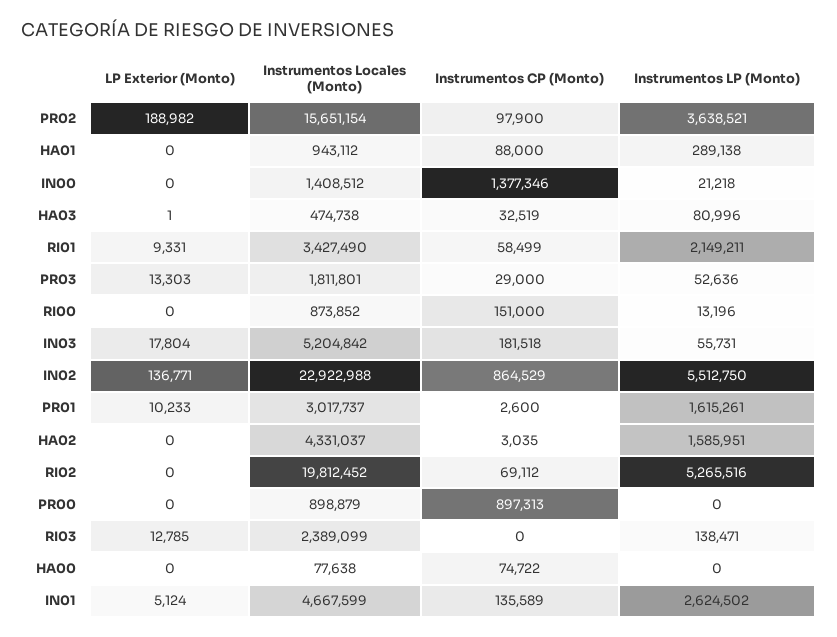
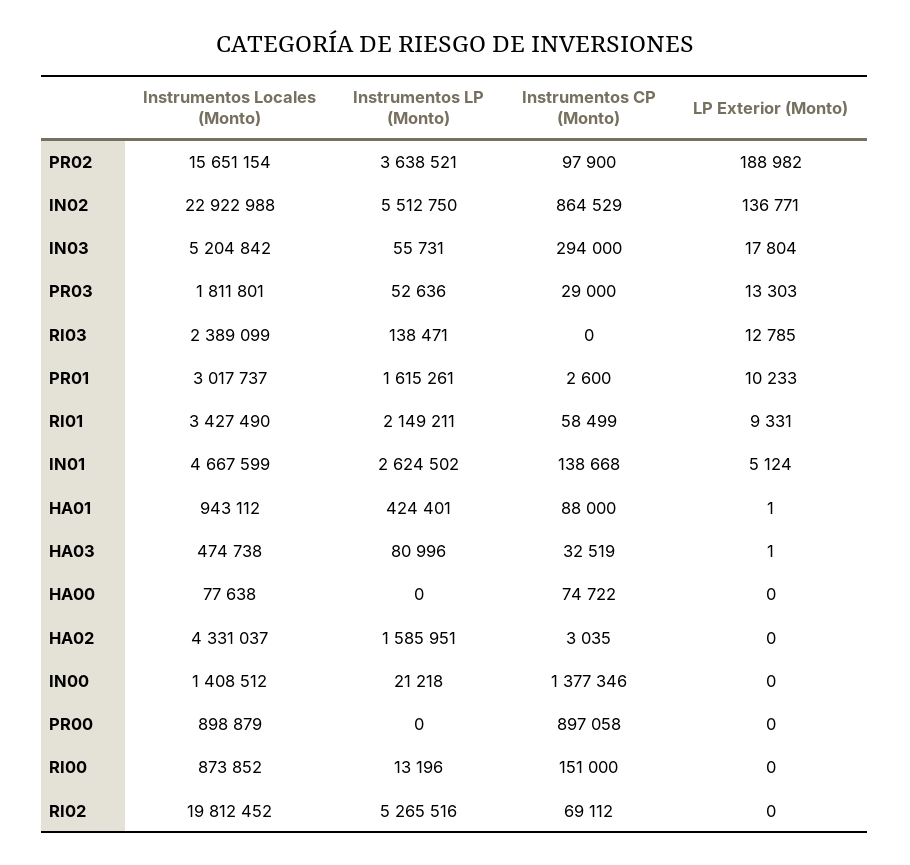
  {
    "LP Exterior (Monto)": {
      "PR02": 188982,
-     "HA01": 0,
+     "HA01": 1,
      "IN00": 0,
      "HA03": 1,
      "RI01": 9331,
      "PR03": 13303,
      "RI00": 0,
      "IN03": 17804,
      "IN02": 136771,
      "PR01": 10233,
      "HA02": 0,
      "RI02": 0,
      "PR00": 0,
      "RI03": 12785,
      "HA00": 0,
      "IN01": 5124
    },
    "Instrumentos Locales (Monto)": {
      "PR02": 15651154,
      "HA01": 943112,
      "IN00": 1408512,
      "HA03": 474738,
      "RI01": 3427490,
      "PR03": 1811801,
      "RI00": 873852,
      "IN03": 5204842,
      "IN02": 22922988,
      "PR01": 3017737,
      "HA02": 4331037,
      "RI02": 19812452,
      "PR00": 898879,
      "RI03": 2389099,
      "HA00": 77638,
      "IN01": 4667599
    },
    "Instrumentos CP (Monto)": {
      "PR02": 97900,
      "HA01": 88000,
      "IN00": 1377346,
      "HA03": 32519,
      "RI01": 58499,
      "PR03": 29000,
      "RI00": 151000,
-     "IN03": 181518,
+     "IN03": 294000,
      "IN02": 864529,
      "PR01": 2600,
      "HA02": 3035,
      "RI02": 69112,
-     "PR00": 897313,
+     "PR00": 897058,
      "RI03": 0,
      "HA00": 74722,
-     "IN01": 135589
+     "IN01": 138668
    },
    "Instrumentos LP (Monto)": {
      "PR02": 3638521,
-     "HA01": 289138,
+     "HA01": 424401,
      "IN00": 21218,
      "HA03": 80996,
      "RI01": 2149211,
      "PR03": 52636,
      "RI00": 13196,
      "IN03": 55731,
      "IN02": 5512750,
      "PR01": 1615261,
      "HA02": 1585951,
      "RI02": 5265516,
      "PR00": 0,
      "RI03": 138471,
      "HA00": 0,
      "IN01": 2624502
    }
  }

